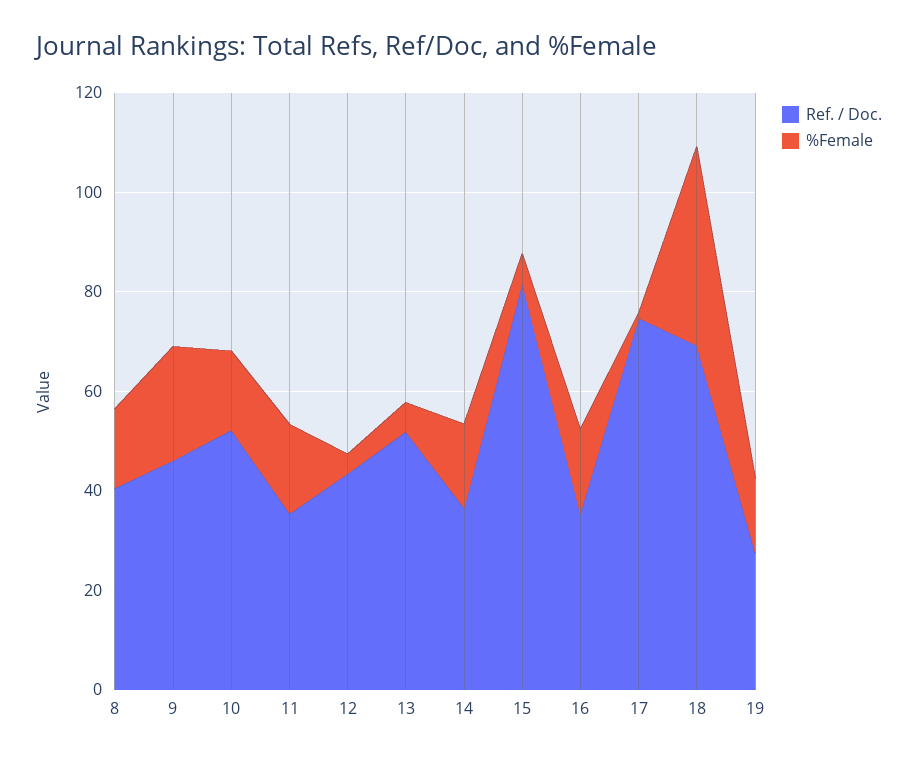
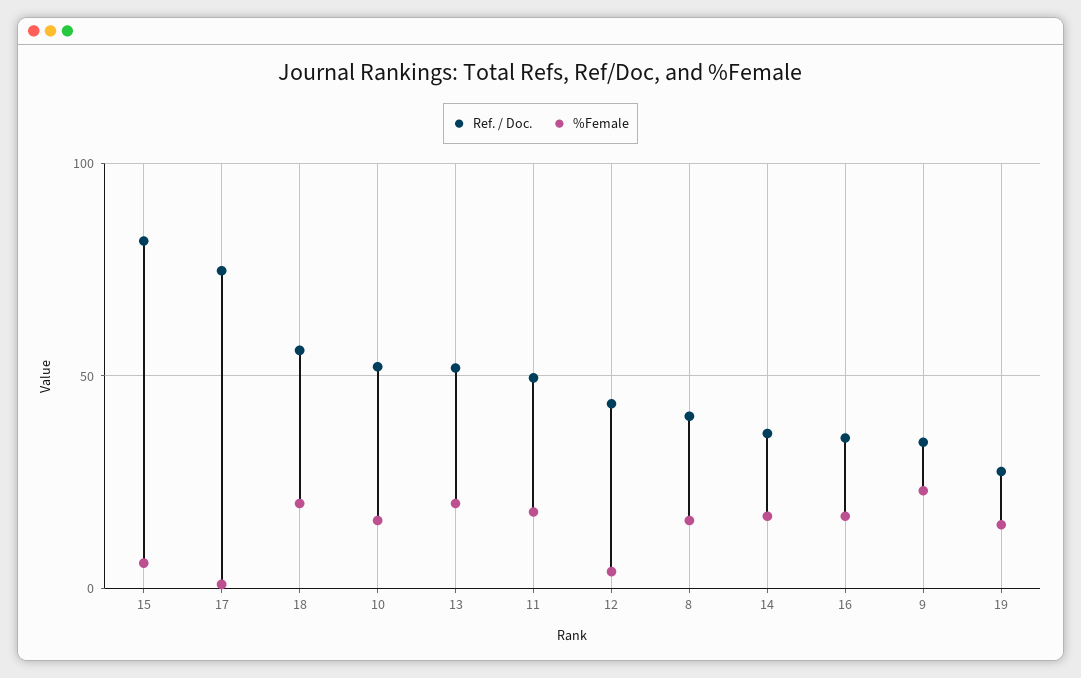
  {
    "Ref. / Doc.": {
      "8": 40,
-     "9": 45,
+     "9": 35,
      "10": 50,
-     "11": 35,
+     "11": 50,
      "12": 45,
      "13": 50,
      "14": 35,
      "15": 80,
      "16": 35,
      "17": 75,
-     "18": 70,
+     "18": 55,
      "19": 30
    },
    "%Female": {
      "8": 15,
      "9": 25,
      "10": 15,
      "11": 20,
      "12": 5,
-     "13": 5,
+     "13": 20,
      "14": 15,
      "15": 5,
      "16": 15,
      "17": 0,
-     "18": 40,
+     "18": 20,
      "19": 15
    }
  }

